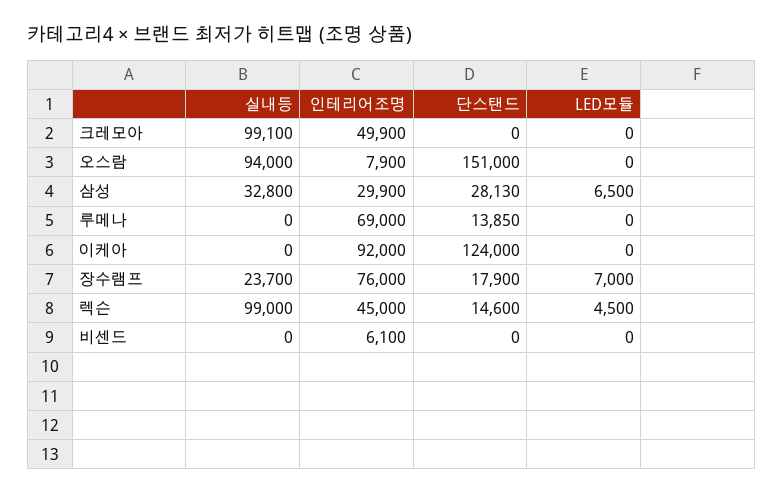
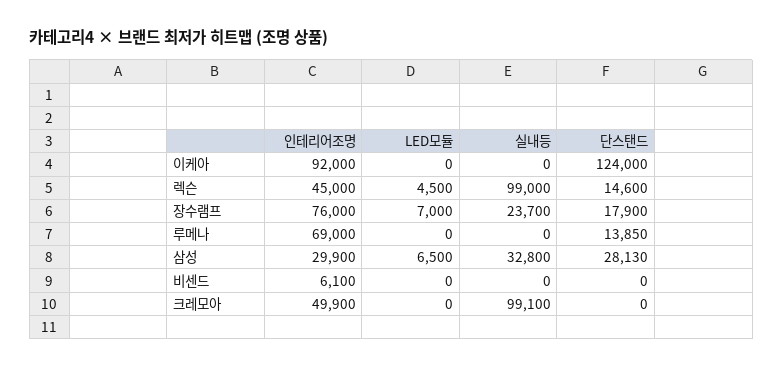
  {
    "실내등": {
      "크레모아": 99100,
-     "오스람": 94000,
      "삼성": 32800,
      "루메나": 0,
      "이케아": 0,
      "장수램프": 23700,
      "렉슨": 99000,
      "비센드": 0
    },
    "인테리어조명": {
      "크레모아": 49900,
-     "오스람": 7900,
      "삼성": 29900,
      "루메나": 69000,
      "이케아": 92000,
      "장수램프": 76000,
      "렉슨": 45000,
      "비센드": 6100
    },
    "단스탠드": {
      "크레모아": 0,
-     "오스람": 151000,
      "삼성": 28130,
      "루메나": 13850,
      "이케아": 124000,
      "장수램프": 17900,
      "렉슨": 14600,
      "비센드": 0
    },
    "LED모듈": {
      "크레모아": 0,
-     "오스람": 0,
      "삼성": 6500,
      "루메나": 0,
      "이케아": 0,
      "장수램프": 7000,
      "렉슨": 4500,
      "비센드": 0
    }
  }

